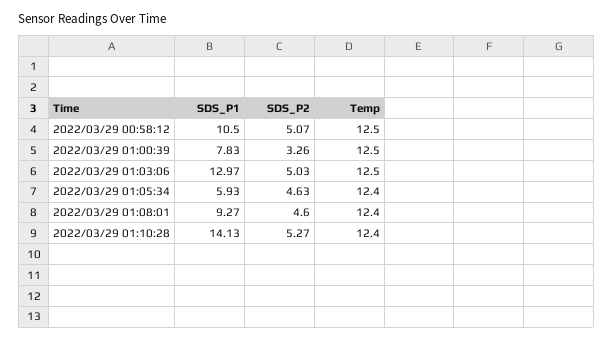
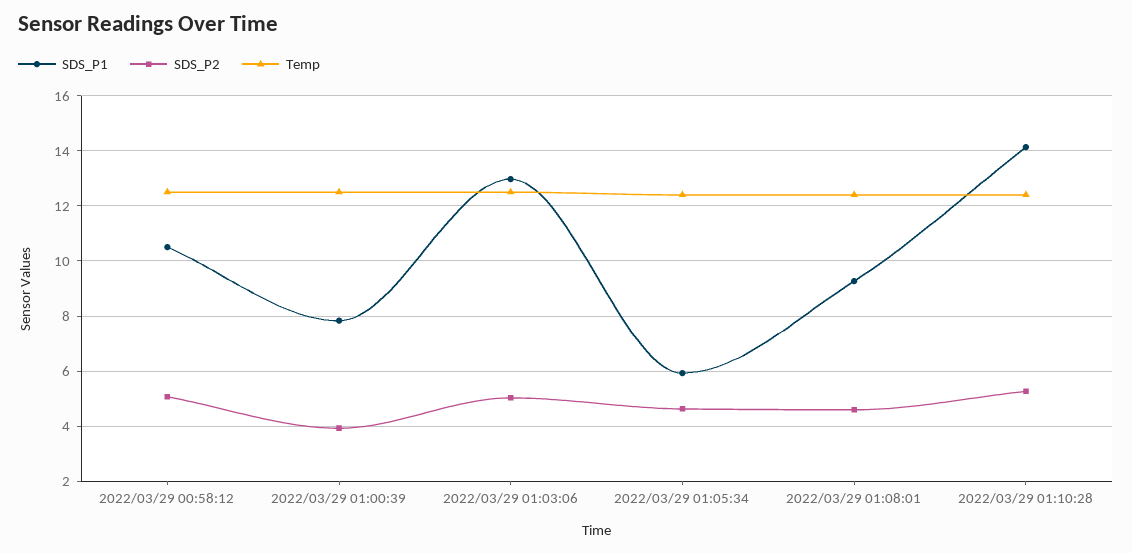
  {
    "SDS_P1": {
      "2022/03/29 00:58:12": 10.5,
      "2022/03/29 01:00:39": 7.83,
      "2022/03/29 01:03:06": 12.97,
      "2022/03/29 01:05:34": 5.93,
      "2022/03/29 01:08:01": 9.27,
      "2022/03/29 01:10:28": 14.13
    },
    "SDS_P2": {
      "2022/03/29 00:58:12": 5.07,
-     "2022/03/29 01:00:39": 3.26,
+     "2022/03/29 01:00:39": 4,
      "2022/03/29 01:03:06": 5.03,
      "2022/03/29 01:05:34": 4.63,
      "2022/03/29 01:08:01": 4.6,
      "2022/03/29 01:10:28": 5.27
    },
    "Temp": {
      "2022/03/29 00:58:12": 12.5,
      "2022/03/29 01:00:39": 12.5,
      "2022/03/29 01:03:06": 12.5,
      "2022/03/29 01:05:34": 12.4,
      "2022/03/29 01:08:01": 12.4,
      "2022/03/29 01:10:28": 12.4
    }
  }

